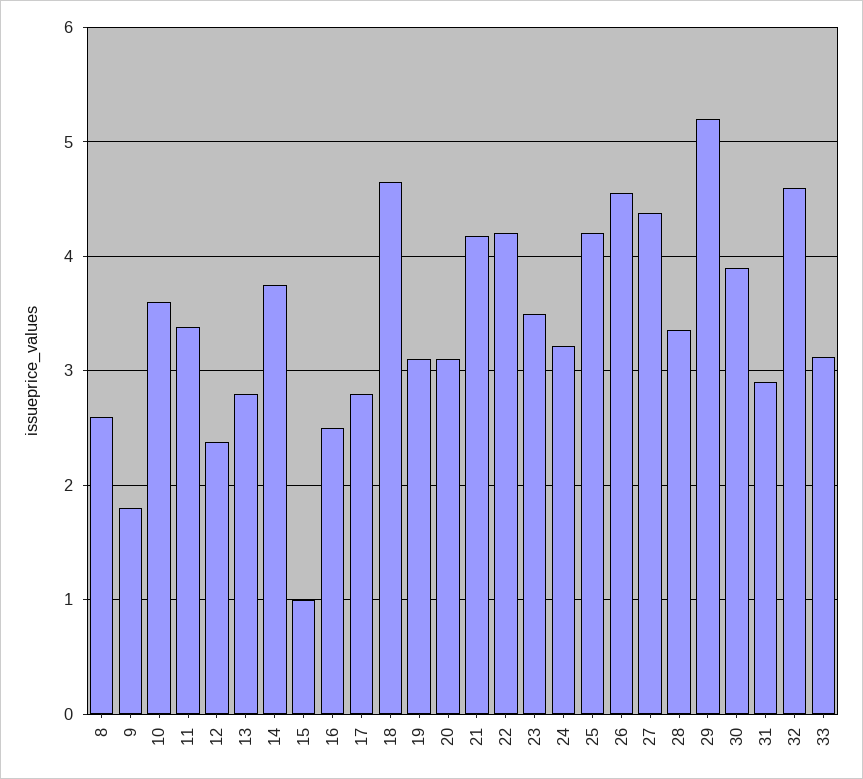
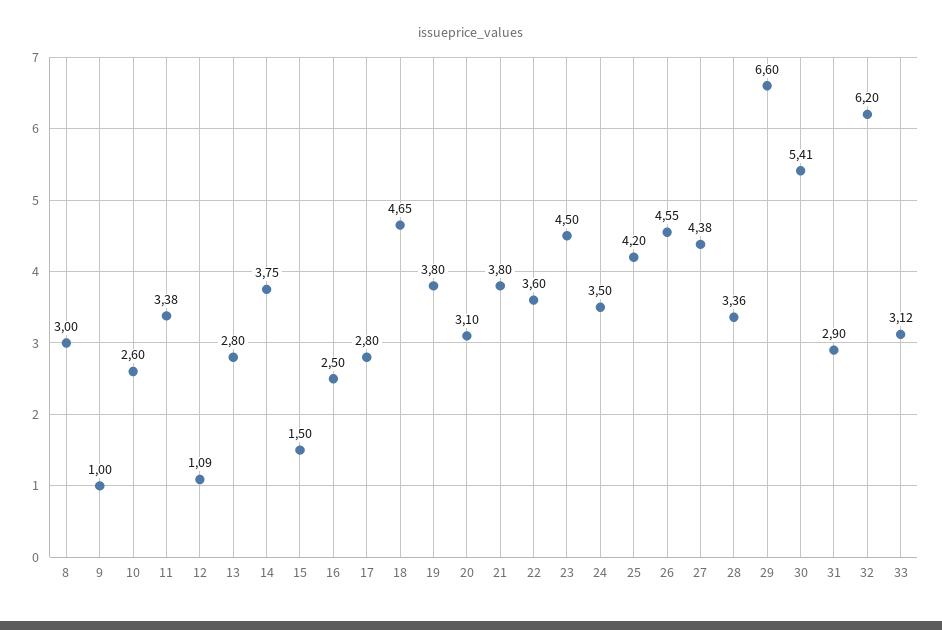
  {
-   "8": 2.6,
+   "8": 3,
-   "9": 1.8,
+   "9": 1,
-   "10": 3.6,
+   "10": 2.6,
    "11": 3.38,
-   "12": 2.4,
+   "12": 1.09,
    "13": 2.8,
    "14": 3.75,
-   "15": 1,
+   "15": 1.5,
    "16": 2.5,
    "17": 2.8,
    "18": 4.65,
-   "19": 3.1,
+   "19": 3.8,
    "20": 3.1,
-   "21": 4.2,
+   "21": 3.8,
-   "22": 4.2,
+   "22": 3.6,
-   "23": 3.5,
+   "23": 4.5,
-   "24": 3.2,
+   "24": 3.5,
    "25": 4.2,
    "26": 4.55,
    "27": 4.38,
    "28": 3.36,
-   "29": 5.2,
+   "29": 6.6,
-   "30": 3.9,
+   "30": 5.41,
    "31": 2.9,
-   "32": 4.6,
+   "32": 6.2,
    "33": 3.12
  }

